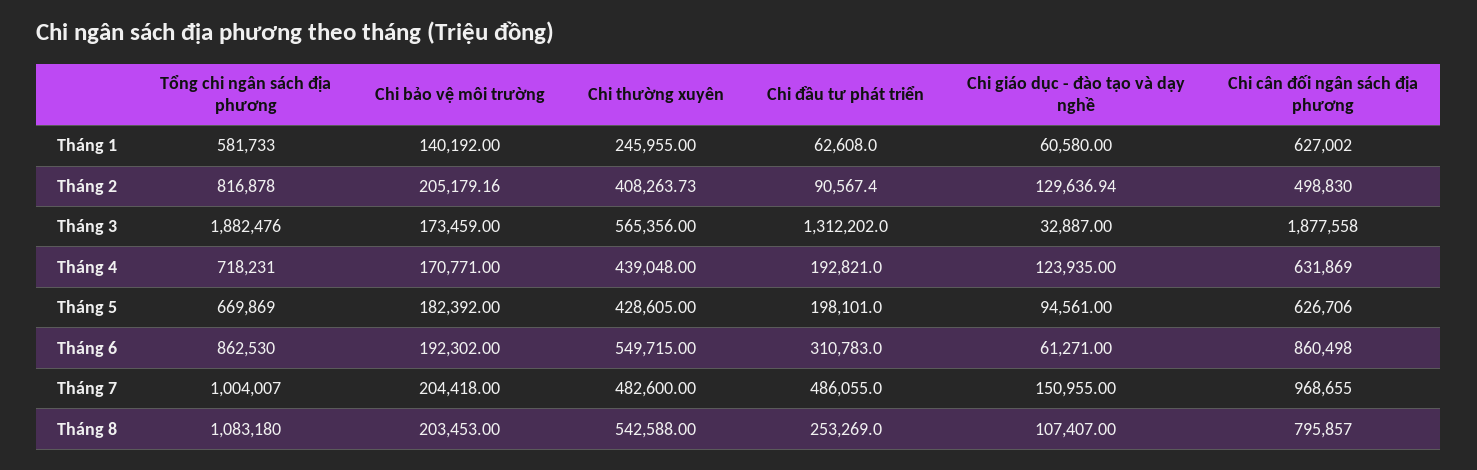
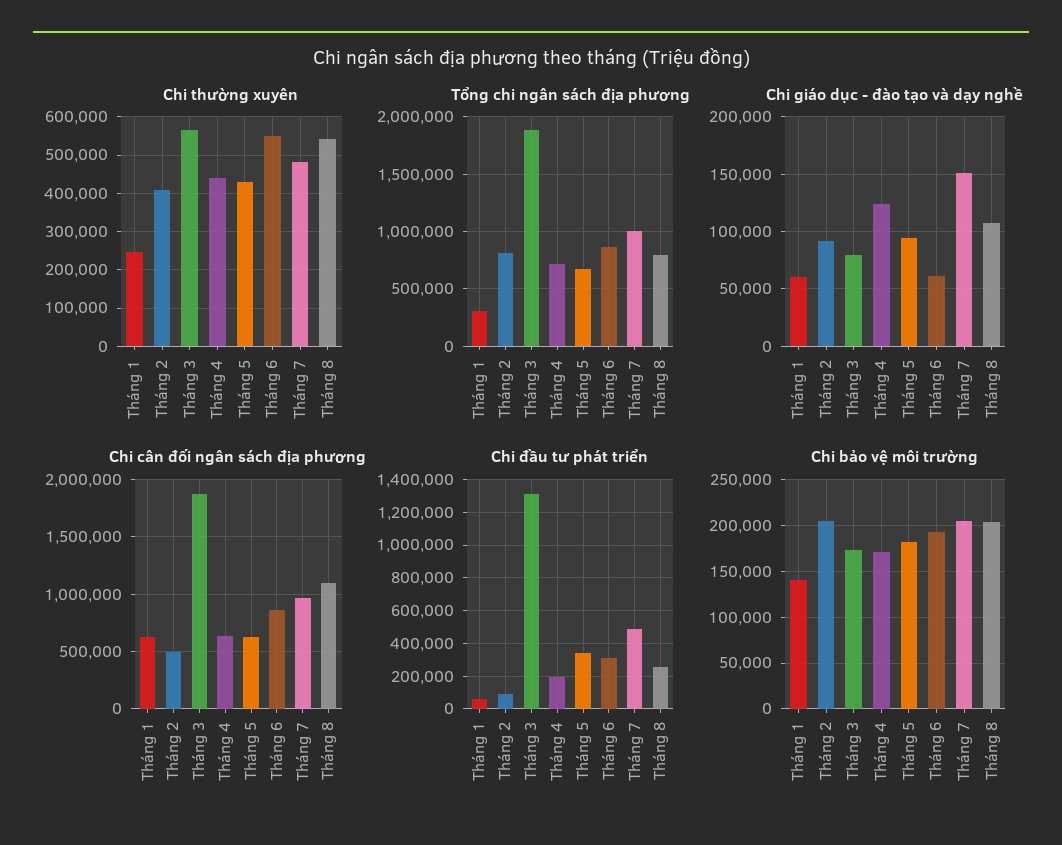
  {
    "Tổng chi ngân sách địa phương": {
-     "Tháng 1": 581733,
+     "Tháng 1": 300000,
      "Tháng 2": 816878,
      "Tháng 3": 1882476,
      "Tháng 4": 718231,
      "Tháng 5": 669869,
      "Tháng 6": 862530,
      "Tháng 7": 1004007,
-     "Tháng 8": 1083180
+     "Tháng 8": 800000
    },
    "Chi bảo vệ môi trường": {
      "Tháng 1": 140192,
      "Tháng 2": 205179.16,
      "Tháng 3": 173459,
      "Tháng 4": 170771,
      "Tháng 5": 182392,
      "Tháng 6": 192302,
      "Tháng 7": 204418,
      "Tháng 8": 203453
    },
    "Chi thường xuyên": {
      "Tháng 1": 245955,
      "Tháng 2": 408263.73,
      "Tháng 3": 565356,
      "Tháng 4": 439048,
      "Tháng 5": 428605,
      "Tháng 6": 549715,
      "Tháng 7": 482600,
      "Tháng 8": 542588
    },
    "Chi đầu tư phát triển": {
      "Tháng 1": 62608,
      "Tháng 2": 90567.4,
      "Tháng 3": 1312202,
      "Tháng 4": 192821,
-     "Tháng 5": 198101,
+     "Tháng 5": 350000,
      "Tháng 6": 310783,
      "Tháng 7": 486055,
      "Tháng 8": 253269
    },
    "Chi giáo dục - đào tạo và dạy nghề": {
      "Tháng 1": 60580,
-     "Tháng 2": 129636.94,
+     "Tháng 2": 90000,
-     "Tháng 3": 32887,
+     "Tháng 3": 80000,
      "Tháng 4": 123935,
      "Tháng 5": 94561,
      "Tháng 6": 61271,
      "Tháng 7": 150955,
      "Tháng 8": 107407
    },
    "Chi cân đối ngân sách địa phương": {
      "Tháng 1": 627002,
      "Tháng 2": 498830,
      "Tháng 3": 1877558,
      "Tháng 4": 631869,
      "Tháng 5": 626706,
      "Tháng 6": 860498,
      "Tháng 7": 968655,
-     "Tháng 8": 795857
+     "Tháng 8": 1100000
    }
  }

